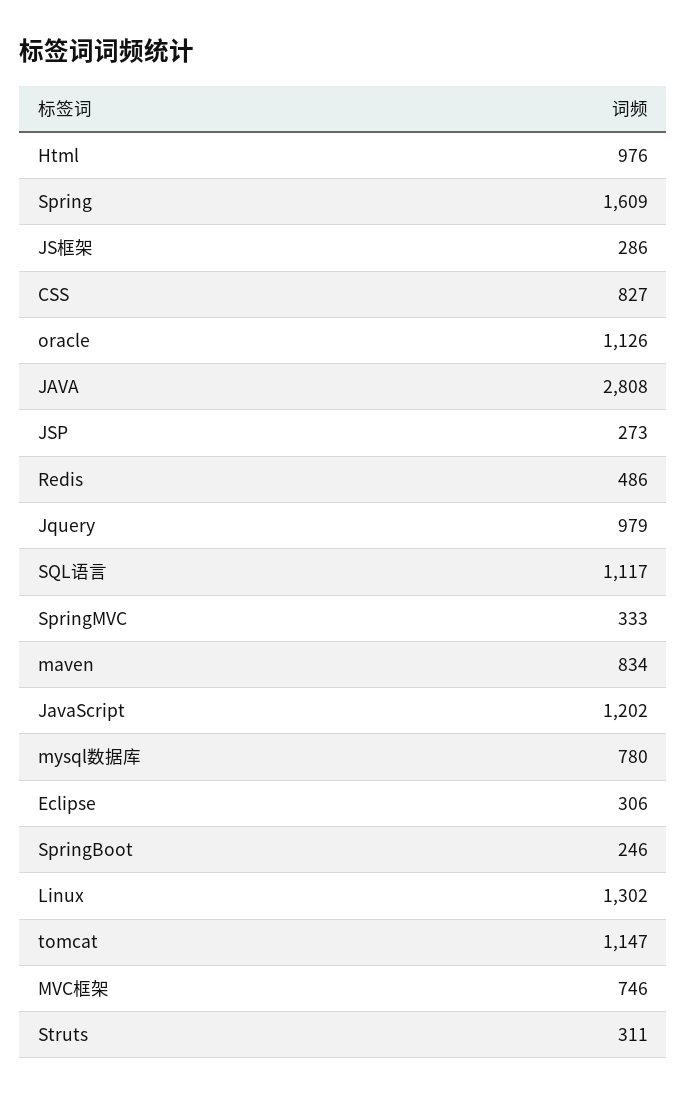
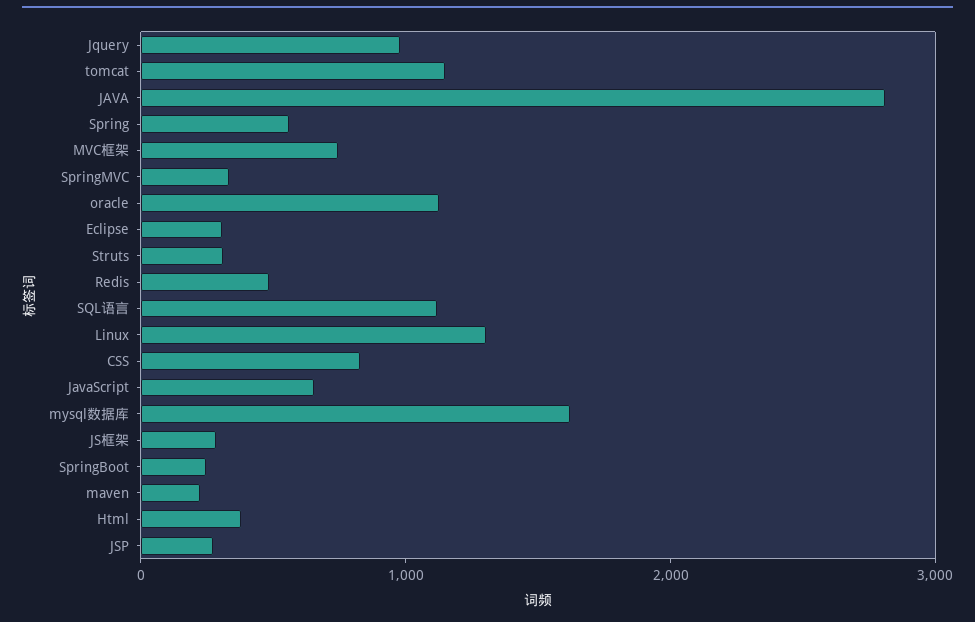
  {
-   "Html": 976,
+   "Html": 400,
-   "Spring": 1609,
+   "Spring": 600,
    "JS框架": 286,
    "CSS": 827,
    "oracle": 1126,
    "JAVA": 2808,
    "JSP": 273,
    "Redis": 486,
    "Jquery": 979,
    "SQL语言": 1117,
    "SpringMVC": 333,
-   "maven": 834,
+   "maven": 200,
-   "JavaScript": 1202,
+   "JavaScript": 600,
-   "mysql数据库": 780,
+   "mysql数据库": 1600,
    "Eclipse": 306,
    "SpringBoot": 246,
    "Linux": 1302,
    "tomcat": 1147,
    "MVC框架": 746,
    "Struts": 311
  }

